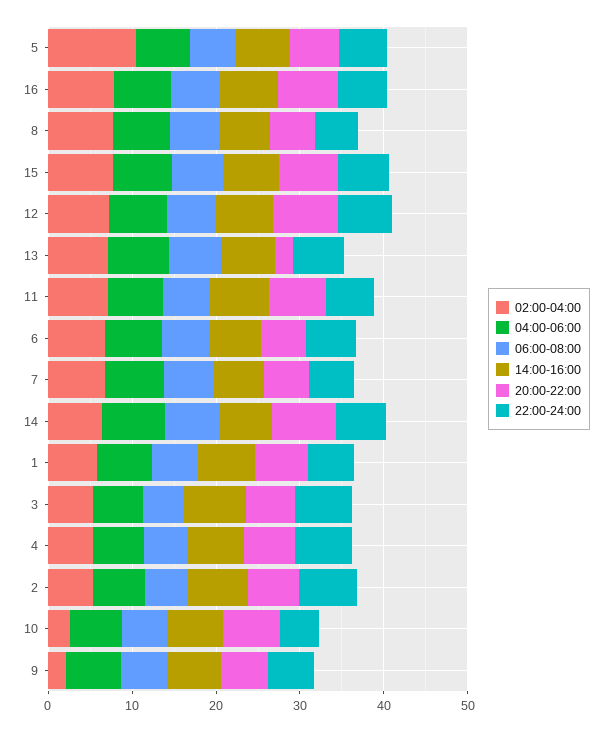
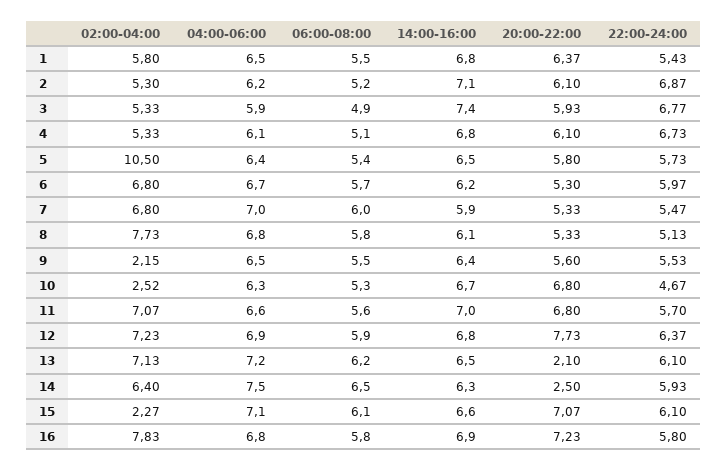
  {
    "02:00-04:00": {
      "5": 10.5,
      "16": 7.83,
      "8": 7.73,
-     "15": 8,
+     "15": 2.27,
      "12": 7.23,
      "13": 7.13,
      "11": 7.07,
      "6": 6.8,
      "7": 6.8,
      "14": 6.4,
      "1": 5.8,
      "3": 5.33,
      "4": 5.33,
      "2": 5.3,
      "10": 2.52,
      "9": 2.15
    },
    "04:00-06:00": {
      "5": 6.4,
      "16": 6.8,
      "8": 6.8,
      "15": 7.1,
      "12": 6.9,
      "13": 7.2,
      "11": 6.6,
      "6": 6.7,
      "7": 7,
      "14": 7.5,
      "1": 6.5,
      "3": 5.9,
      "4": 6.1,
      "2": 6.2,
      "10": 6.3,
      "9": 6.5
    },
    "06:00-08:00": {
      "5": 5.4,
      "16": 5.8,
      "8": 5.8,
      "15": 6.1,
      "12": 5.9,
      "13": 6.2,
      "11": 5.6,
      "6": 5.7,
      "7": 6,
      "14": 6.5,
      "1": 5.5,
      "3": 4.9,
      "4": 5.1,
      "2": 5.2,
      "10": 5.3,
      "9": 5.5
    },
    "14:00-16:00": {
      "5": 6.5,
      "16": 6.9,
      "8": 6.1,
      "15": 6.6,
      "12": 6.8,
      "13": 6.5,
      "11": 7,
      "6": 6.2,
      "7": 5.9,
      "14": 6.3,
      "1": 6.8,
      "3": 7.4,
      "4": 6.8,
      "2": 7.1,
      "10": 6.7,
      "9": 6.4
    },
    "20:00-22:00": {
      "5": 5.8,
      "16": 7.23,
      "8": 5.33,
      "15": 7.07,
      "12": 7.73,
      "13": 2.1,
      "11": 6.8,
      "6": 5.3,
      "7": 5.33,
-     "14": 8,
+     "14": 2.5,
      "1": 6.37,
      "3": 5.93,
      "4": 6.1,
      "2": 6.1,
      "10": 6.8,
      "9": 5.6
    },
    "22:00-24:00": {
      "5": 5.73,
      "16": 5.8,
      "8": 5.13,
      "15": 6.1,
      "12": 6.37,
      "13": 6.1,
      "11": 5.7,
      "6": 5.97,
      "7": 5.47,
      "14": 5.93,
      "1": 5.43,
      "3": 6.77,
      "4": 6.73,
      "2": 6.87,
      "10": 4.67,
      "9": 5.53
    }
  }

